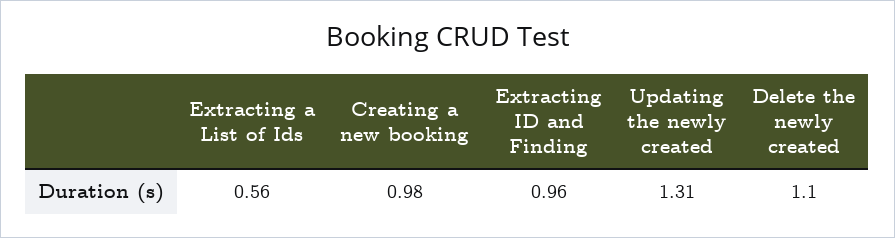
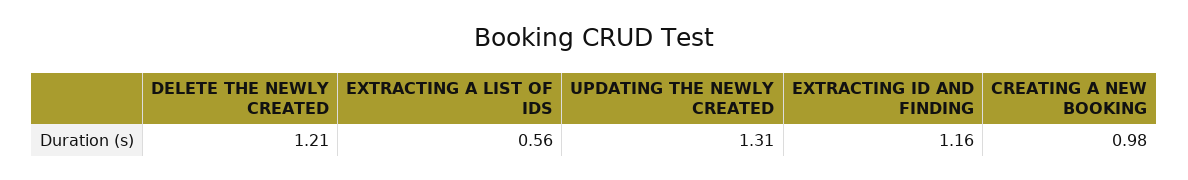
  {
    "Extracting a List of Ids": 0.56,
    "Creating a new booking": 0.98,
-   "Extracting ID and Finding": 0.96,
+   "Extracting ID and Finding": 1.16,
    "Updating the newly created": 1.31,
-   "Delete the newly created": 1.1
+   "Delete the newly created": 1.21
  }

